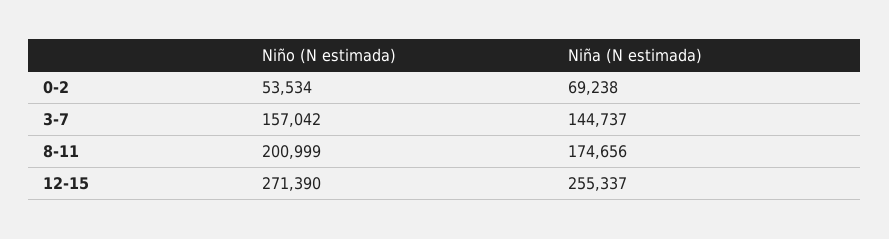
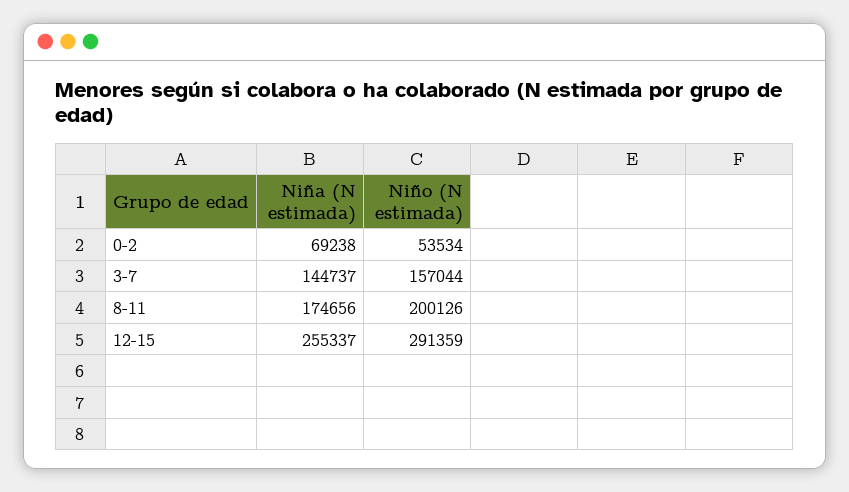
  {
    "Niño (N estimada)": {
      "0-2": 53534,
-     "3-7": 157042,
+     "3-7": 157044,
-     "8-11": 200999,
+     "8-11": 200126,
-     "12-15": 271390
+     "12-15": 291359
    },
    "Niña (N estimada)": {
      "0-2": 69238,
      "3-7": 144737,
      "8-11": 174656,
      "12-15": 255337
    }
  }

